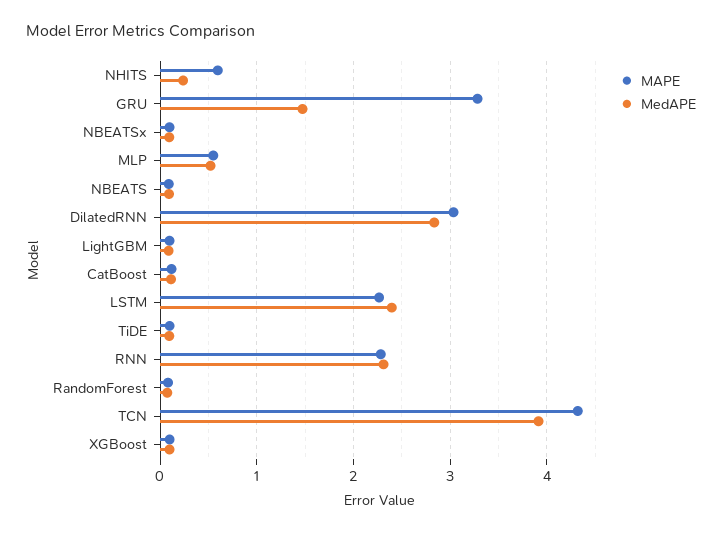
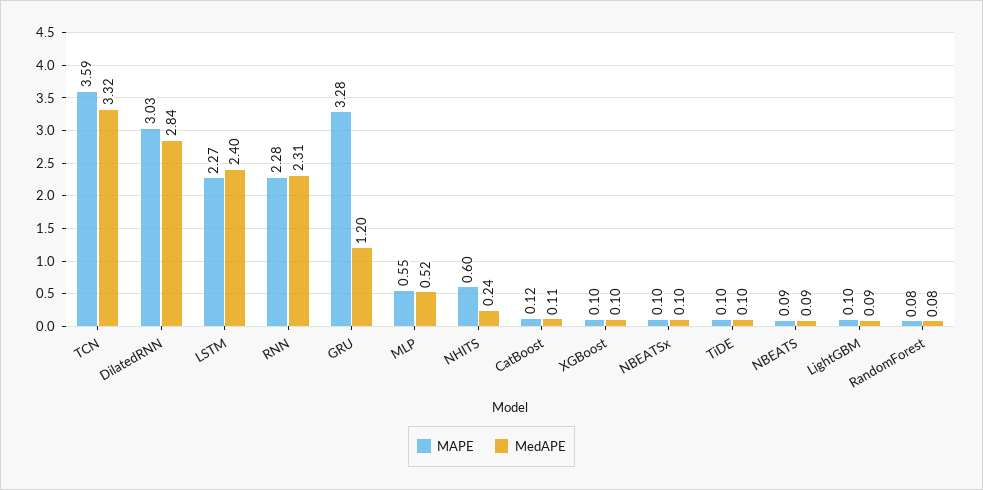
  {
    "MAPE": {
      "NHITS": 0.6,
      "GRU": 3.28,
      "NBEATSx": 0.1,
      "MLP": 0.55,
      "NBEATS": 0.09,
      "DilatedRNN": 3.03,
      "LightGBM": 0.1,
      "CatBoost": 0.12,
      "LSTM": 2.27,
      "TiDE": 0.1,
      "RNN": 2.28,
      "RandomForest": 0.08,
-     "TCN": 4.3,
+     "TCN": 3.59,
      "XGBoost": 0.1
    },
    "MedAPE": {
      "NHITS": 0.24,
-     "GRU": 1.5,
+     "GRU": 1.2,
      "NBEATSx": 0.1,
      "MLP": 0.52,
      "NBEATS": 0.09,
      "DilatedRNN": 2.84,
      "LightGBM": 0.09,
      "CatBoost": 0.11,
      "LSTM": 2.4,
      "TiDE": 0.1,
      "RNN": 2.31,
      "RandomForest": 0.08,
-     "TCN": 3.9,
+     "TCN": 3.32,
      "XGBoost": 0.1
    }
  }

